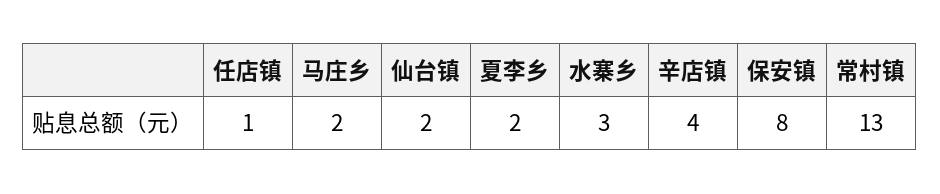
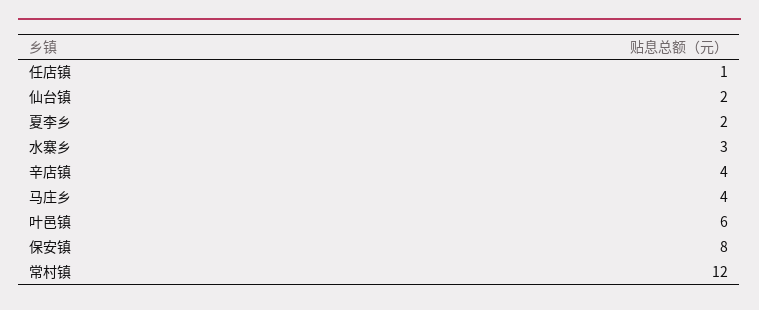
  {
    "任店镇": 1,
-   "马庄乡": 2,
+   "马庄乡": 4,
    "仙台镇": 2,
    "夏李乡": 2,
    "水寨乡": 3,
    "辛店镇": 4,
    "保安镇": 8,
-   "常村镇": 13
+   "常村镇": 12,
+   "叶邑镇": 6
  }

